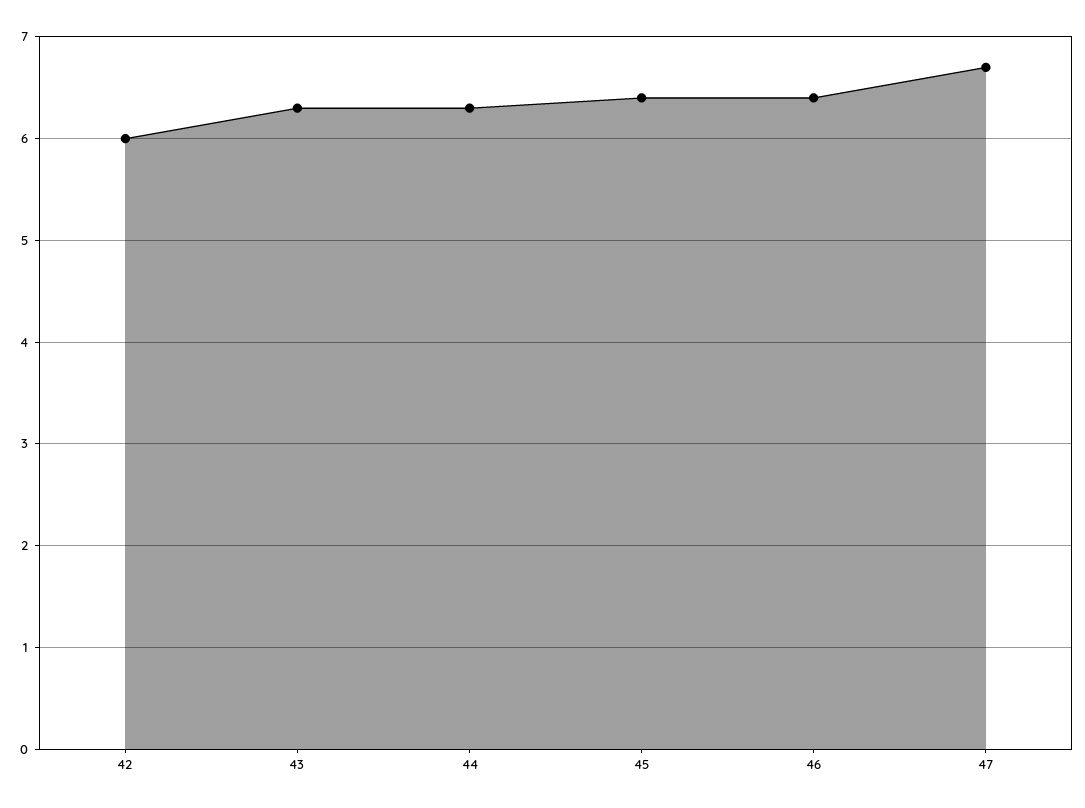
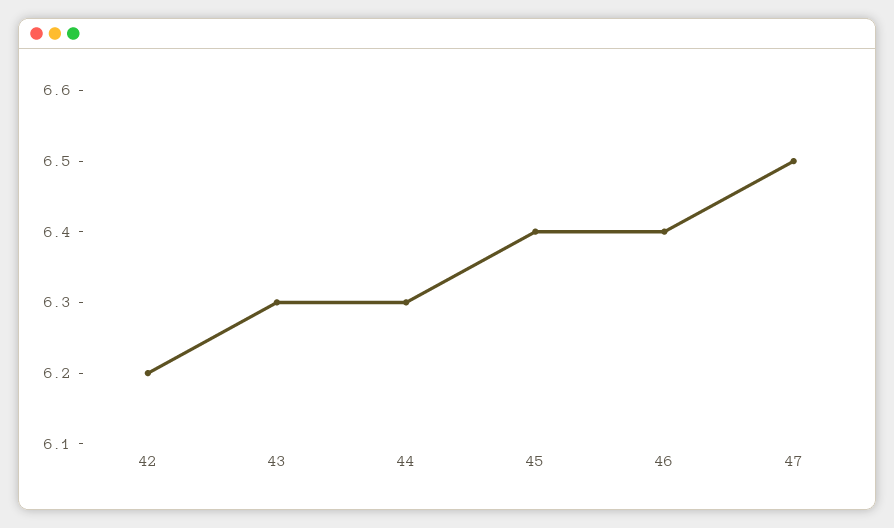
  {
-   "42": 6,
+   "42": 6.2,
    "43": 6.3,
    "44": 6.3,
    "45": 6.4,
    "46": 6.4,
-   "47": 6.7
+   "47": 6.5
  }

